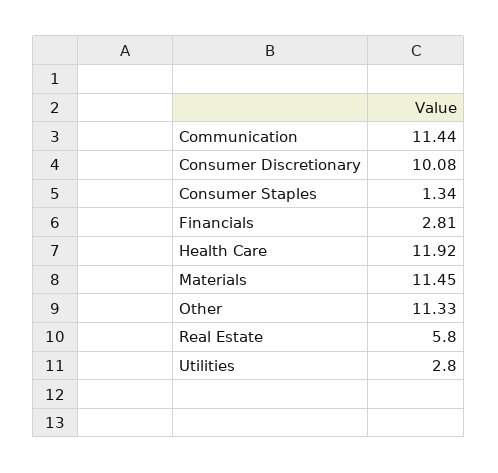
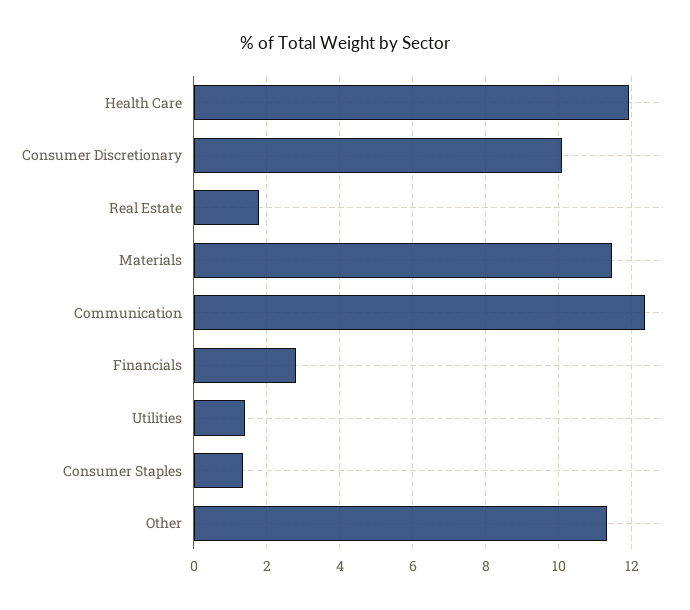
  {
-   "Communication": 11.44,
+   "Communication": 12.4,
    "Consumer Discretionary": 10.08,
    "Consumer Staples": 1.34,
    "Financials": 2.81,
    "Health Care": 11.92,
    "Materials": 11.45,
    "Other": 11.33,
-   "Real Estate": 5.8,
+   "Real Estate": 1.8,
-   "Utilities": 2.8
+   "Utilities": 1.4
  }

